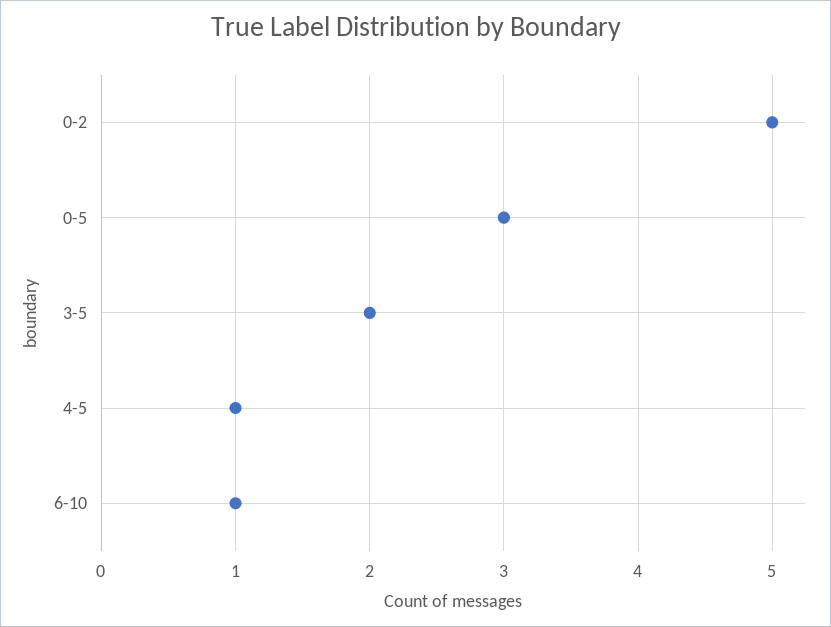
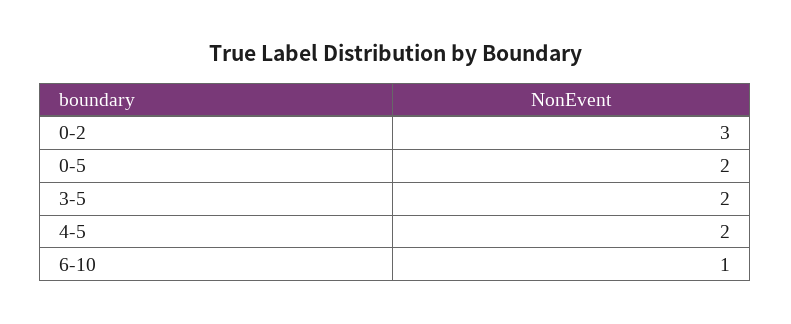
  {
-   "0-2": 5,
+   "0-2": 3,
-   "0-5": 3,
+   "0-5": 2,
    "3-5": 2,
-   "4-5": 1,
+   "4-5": 2,
    "6-10": 1
  }

